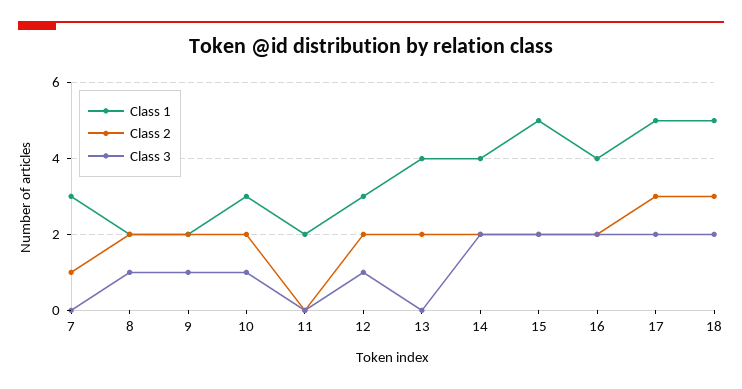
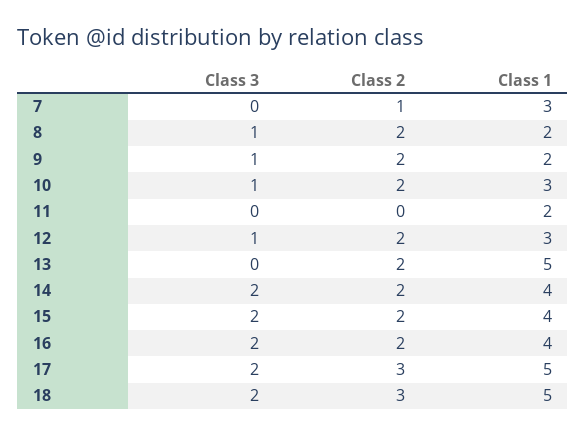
  {
    "Class 1": {
      "7": 3,
      "8": 2,
      "9": 2,
      "10": 3,
      "11": 2,
      "12": 3,
-     "13": 4,
+     "13": 5,
      "14": 4,
-     "15": 5,
+     "15": 4,
      "16": 4,
      "17": 5,
      "18": 5
    },
    "Class 2": {
      "7": 1,
      "8": 2,
      "9": 2,
      "10": 2,
      "11": 0,
      "12": 2,
      "13": 2,
      "14": 2,
      "15": 2,
      "16": 2,
      "17": 3,
      "18": 3
    },
    "Class 3": {
      "7": 0,
      "8": 1,
      "9": 1,
      "10": 1,
      "11": 0,
      "12": 1,
      "13": 0,
      "14": 2,
      "15": 2,
      "16": 2,
      "17": 2,
      "18": 2
    }
  }

